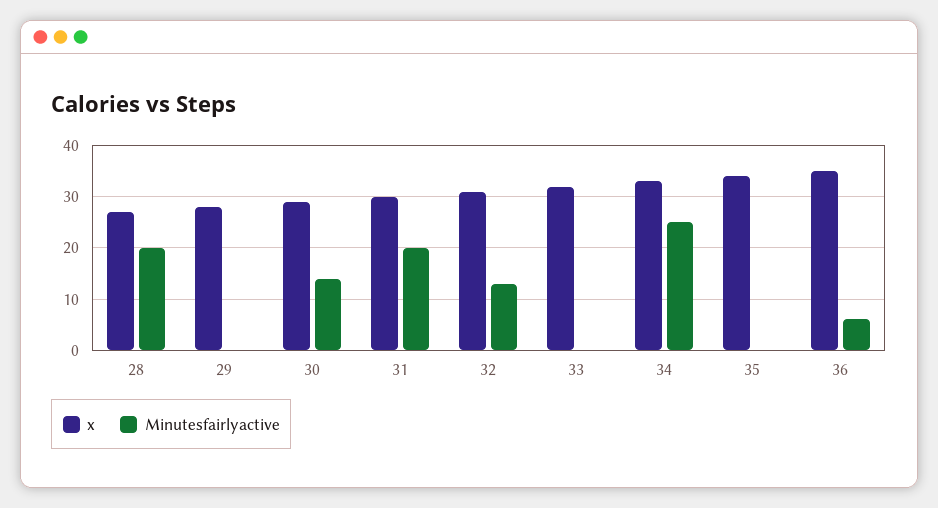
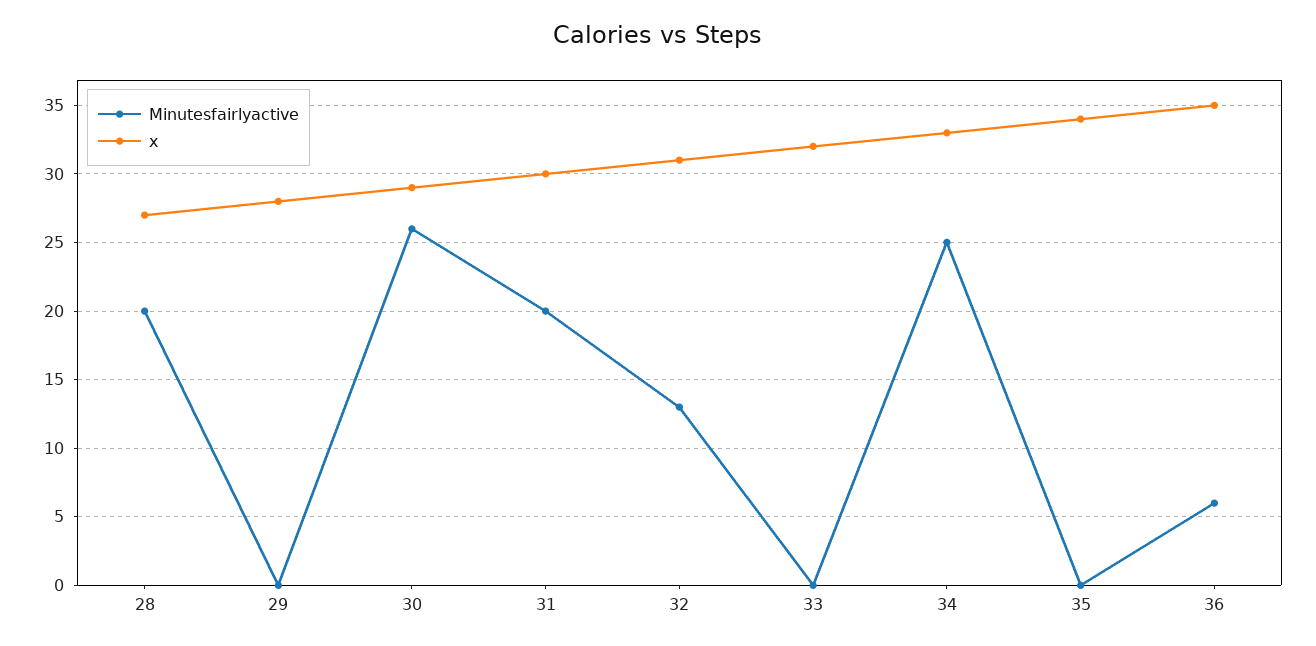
  {
    "x": {
      "28": 27,
      "29": 28,
      "30": 29,
      "31": 30,
      "32": 31,
      "33": 32,
      "34": 33,
      "35": 34,
      "36": 35
    },
    "Minutesfairlyactive": {
      "28": 20,
      "29": 0,
-     "30": 15,
+     "30": 26,
      "31": 20,
      "32": 13,
      "33": 0,
      "34": 25,
      "35": 0,
      "36": 6
    }
  }

